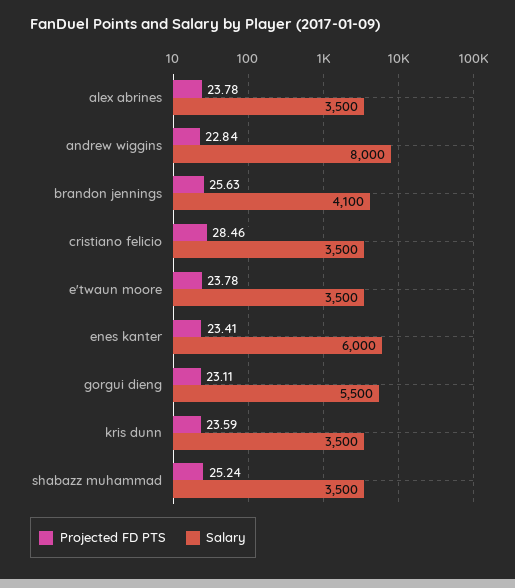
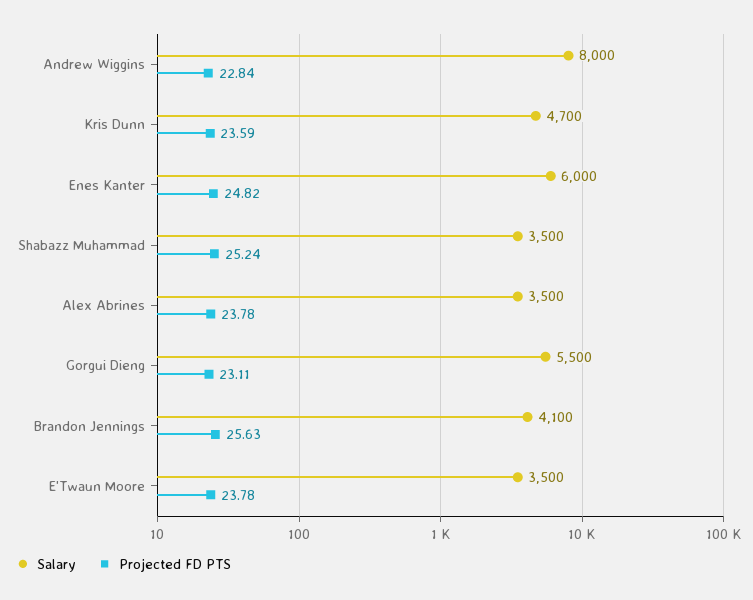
  {
    "Projected FD PTS": {
      "alex abrines": 23.78,
      "andrew wiggins": 22.84,
      "brandon jennings": 25.63,
-     "cristiano felicio": 28.46,
      "e'twaun moore": 23.78,
-     "enes kanter": 23.41,
+     "enes kanter": 24.82,
      "gorgui dieng": 23.11,
      "kris dunn": 23.59,
      "shabazz muhammad": 25.24
    },
    "Salary": {
      "alex abrines": 3500,
      "andrew wiggins": 8000,
      "brandon jennings": 4100,
-     "cristiano felicio": 3500,
      "e'twaun moore": 3500,
      "enes kanter": 6000,
      "gorgui dieng": 5500,
-     "kris dunn": 3500,
+     "kris dunn": 4700,
      "shabazz muhammad": 3500
    }
  }

